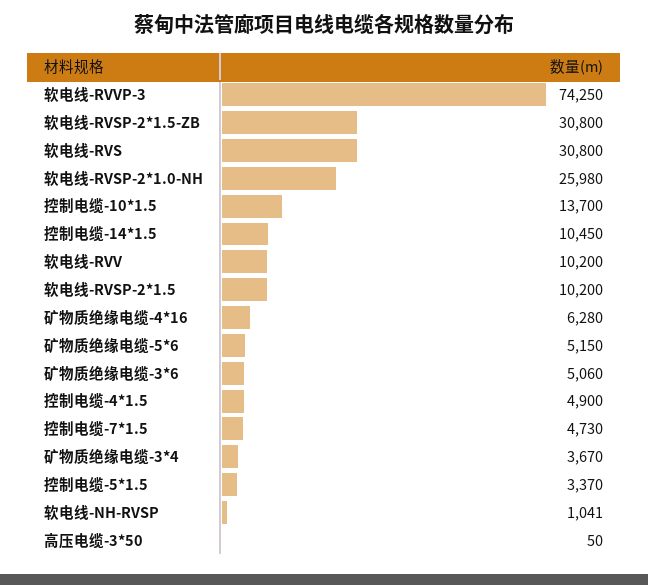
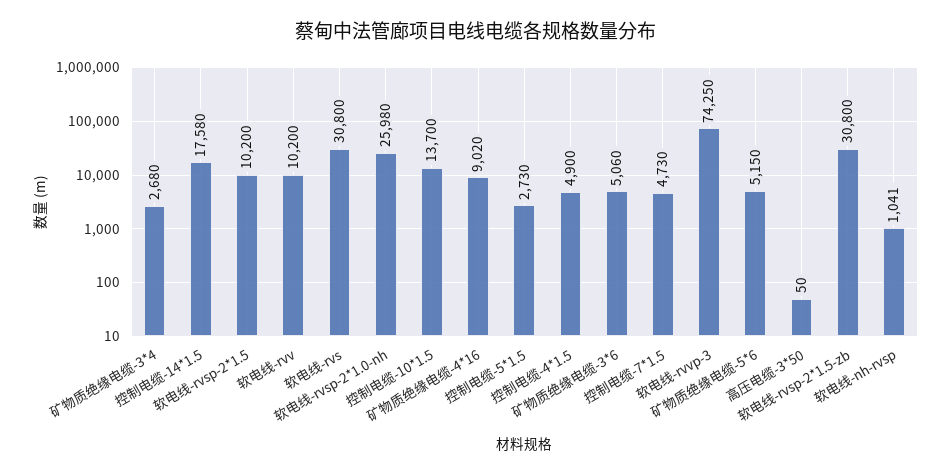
  {
    "软电线-RVVP-3": 74250,
    "软电线-RVSP-2*1.5-ZB": 30800,
    "软电线-RVS": 30800,
    "软电线-RVSP-2*1.0-NH": 25980,
    "控制电缆-10*1.5": 13700,
-   "控制电缆-14*1.5": 10450,
+   "控制电缆-14*1.5": 17580,
    "软电线-RVV": 10200,
    "软电线-RVSP-2*1.5": 10200,
-   "矿物质绝缘电缆-4*16": 6280,
+   "矿物质绝缘电缆-4*16": 9020,
    "矿物质绝缘电缆-5*6": 5150,
    "矿物质绝缘电缆-3*6": 5060,
    "控制电缆-4*1.5": 4900,
    "控制电缆-7*1.5": 4730,
-   "矿物质绝缘电缆-3*4": 3670,
+   "矿物质绝缘电缆-3*4": 2680,
-   "控制电缆-5*1.5": 3370,
+   "控制电缆-5*1.5": 2730,
    "软电线-NH-RVSP": 1041,
    "高压电缆-3*50": 50
  }

